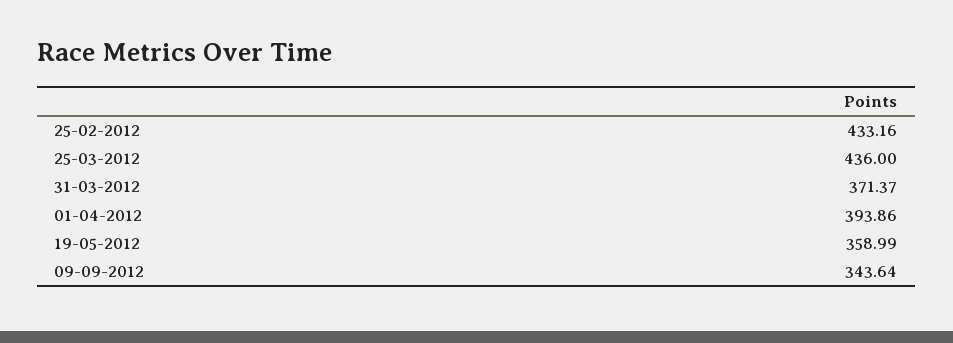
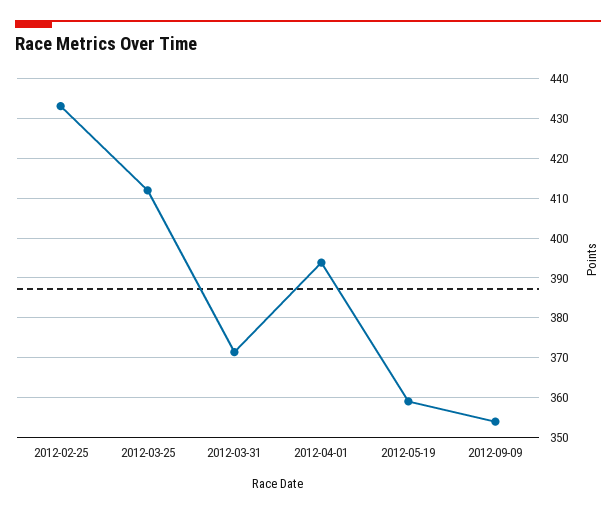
  {
    "25-02-2012": 433.16,
-   "25-03-2012": 436,
+   "25-03-2012": 412,
    "31-03-2012": 371.37,
    "01-04-2012": 393.86,
    "19-05-2012": 358.99,
-   "09-09-2012": 343.64
+   "09-09-2012": 354
  }

